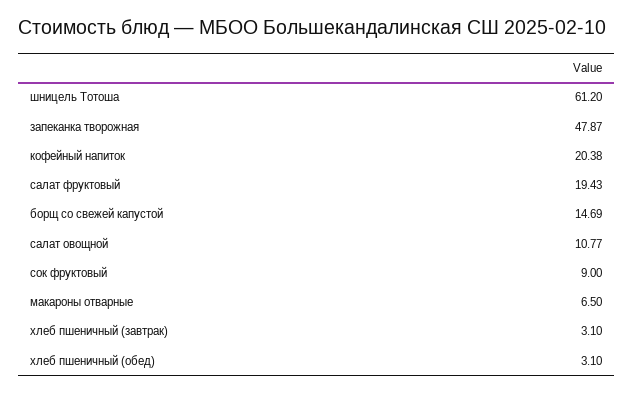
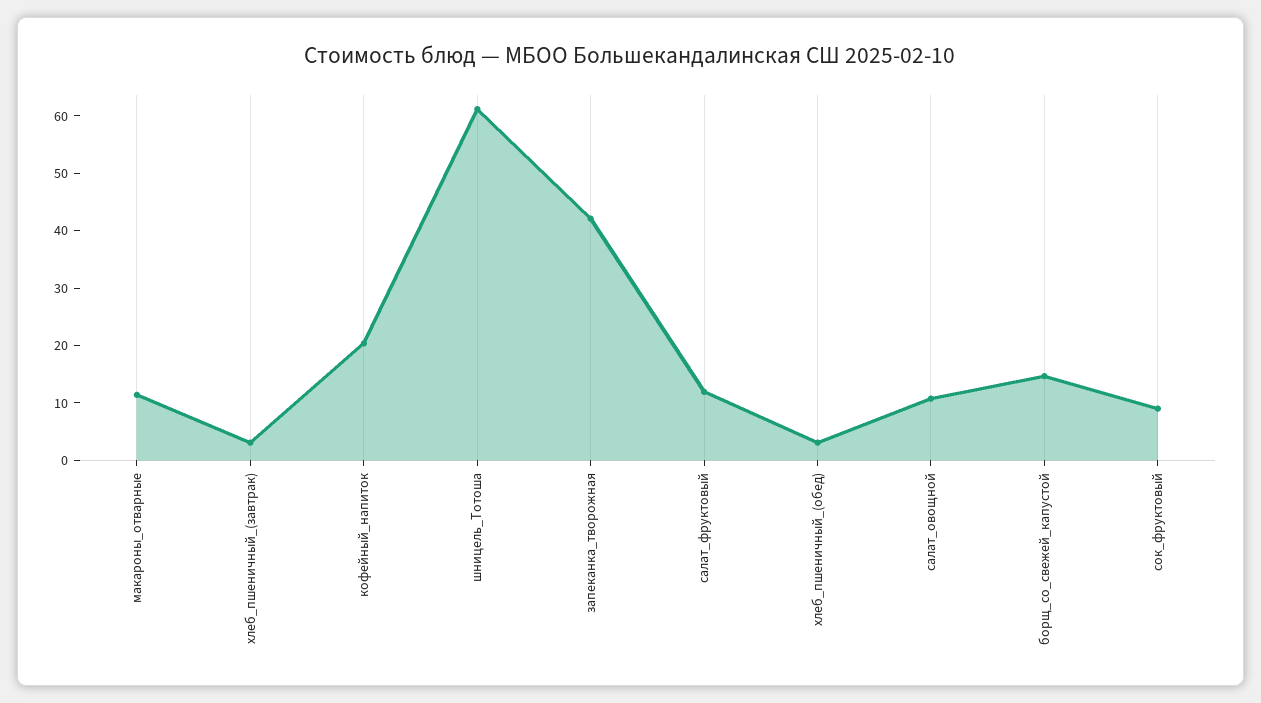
  {
    "шницель Тотоша": 61.2,
-   "запеканка творожная": 47.87,
+   "запеканка творожная": 42,
    "кофейный напиток": 20.38,
-   "салат фруктовый": 19.43,
+   "салат фруктовый": 12,
    "борщ со свежей капустой": 14.69,
    "салат овощной": 10.77,
    "сок фруктовый": 9,
-   "макароны отварные": 6.5,
+   "макароны отварные": 12,
    "хлеб пшеничный (завтрак)": 3.1,
    "хлеб пшеничный (обед)": 3.1
  }

